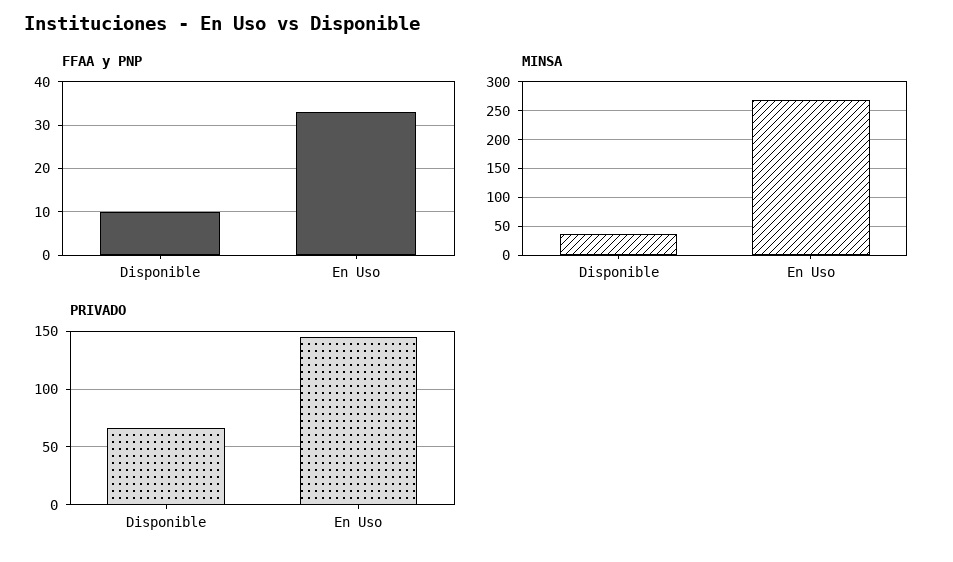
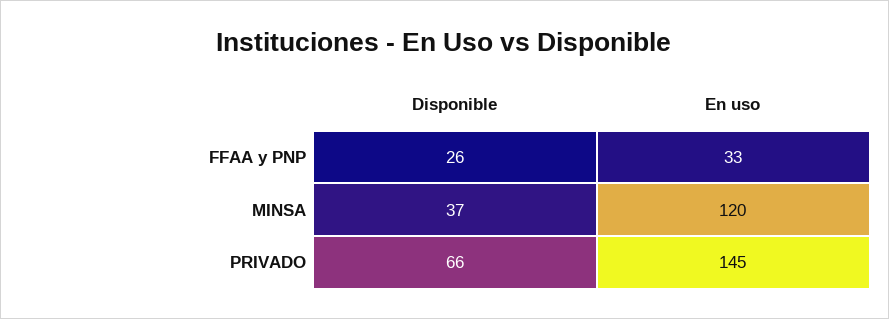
  {
    "FFAA y PNP": {
-     "Disponible": 10,
+     "Disponible": 26,
      "En Uso": 33
    },
    "MINSA": {
      "Disponible": 37,
-     "En Uso": 275
+     "En Uso": 120
    },
    "PRIVADO": {
      "Disponible": 66,
      "En Uso": 145
    }
  }

